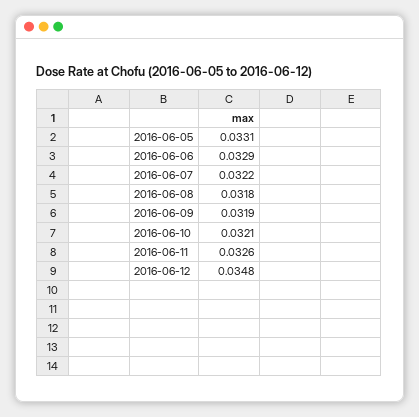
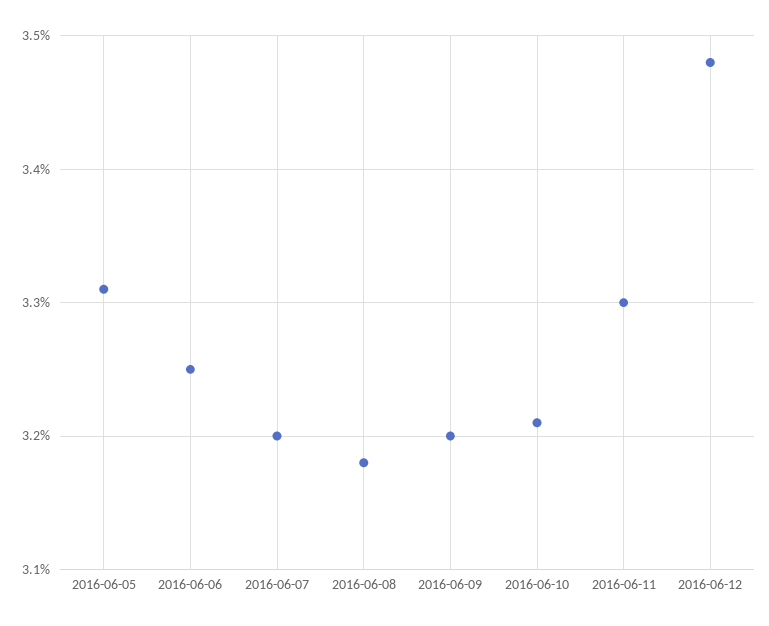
  {
    "2016-06-05": 0.0331,
-   "2016-06-06": 0.0329,
+   "2016-06-06": 0.0325,
-   "2016-06-07": 0.0322,
+   "2016-06-07": 0.032,
    "2016-06-08": 0.0318,
-   "2016-06-09": 0.0319,
+   "2016-06-09": 0.032,
    "2016-06-10": 0.0321,
-   "2016-06-11": 0.0326,
+   "2016-06-11": 0.033,
    "2016-06-12": 0.0348
  }

